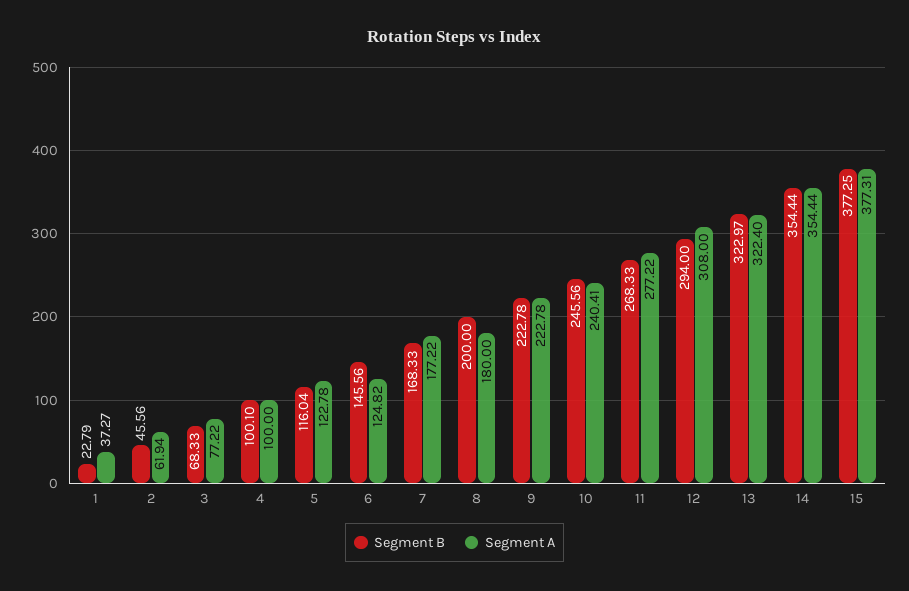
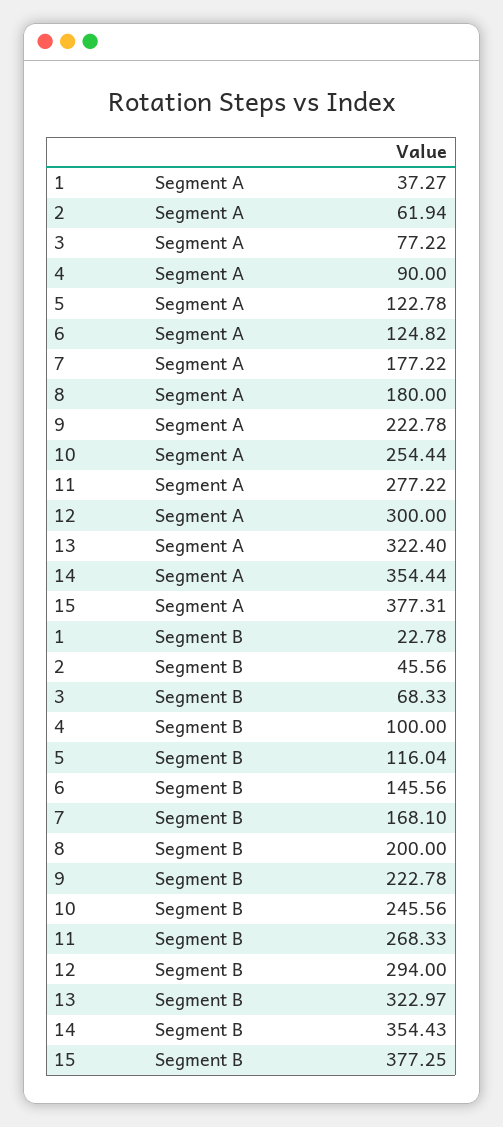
  {
    "Segment B": {
-     "1": 22.79,
+     "1": 22.78,
      "2": 45.56,
      "3": 68.33,
-     "4": 100.1,
+     "4": 100,
      "5": 116.04,
      "6": 145.56,
-     "7": 168.33,
+     "7": 168.1,
      "8": 200,
      "9": 222.78,
      "10": 245.56,
      "11": 268.33,
      "12": 294,
      "13": 322.97,
-     "14": 354.44,
+     "14": 354.43,
      "15": 377.25
    },
    "Segment A": {
      "1": 37.27,
      "2": 61.94,
      "3": 77.22,
-     "4": 100,
+     "4": 90,
      "5": 122.78,
      "6": 124.82,
      "7": 177.22,
      "8": 180,
      "9": 222.78,
-     "10": 240.41,
+     "10": 254.44,
      "11": 277.22,
-     "12": 308,
+     "12": 300,
      "13": 322.4,
      "14": 354.44,
      "15": 377.31
    }
  }

